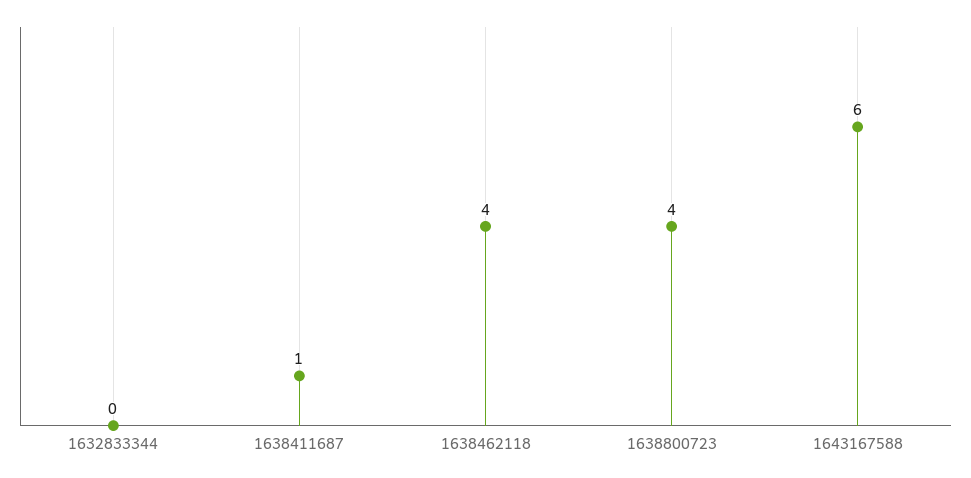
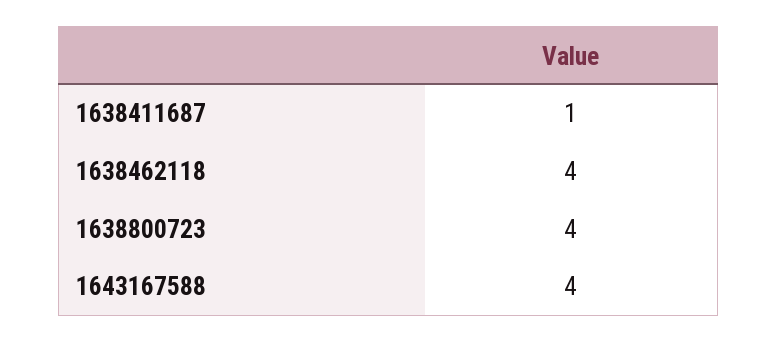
  {
-   "1632833344": 0,
    "1638411687": 1,
    "1638462118": 4,
    "1638800723": 4,
-   "1643167588": 6
+   "1643167588": 4
  }

